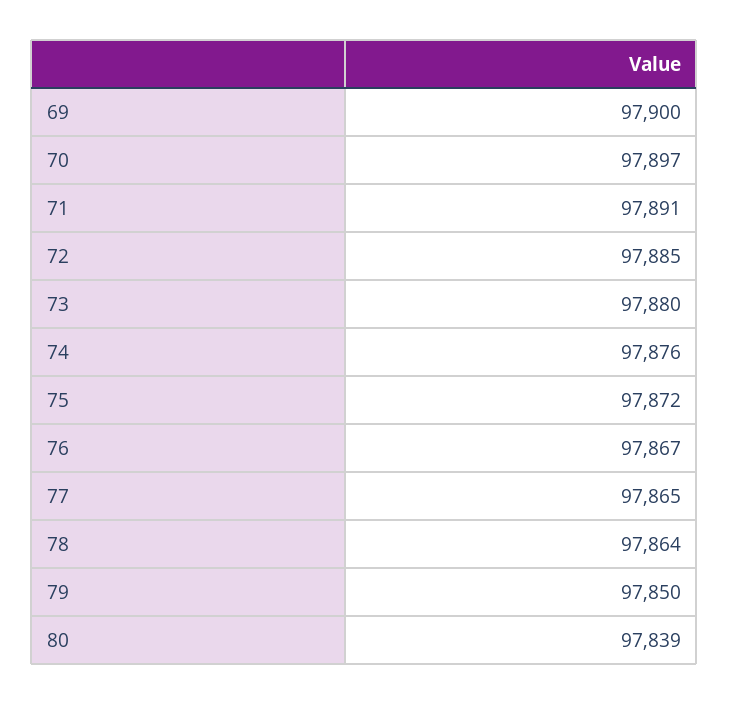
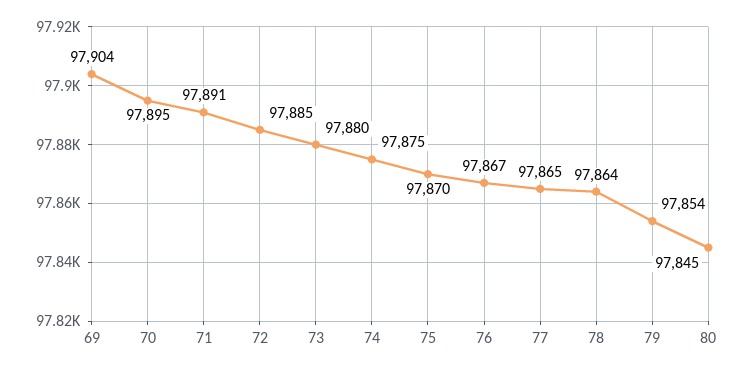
  {
-   "69": 97900,
+   "69": 97904,
-   "70": 97897,
+   "70": 97895,
    "71": 97891,
    "72": 97885,
    "73": 97880,
-   "74": 97876,
+   "74": 97875,
-   "75": 97872,
+   "75": 97870,
    "76": 97867,
    "77": 97865,
    "78": 97864,
-   "79": 97850,
+   "79": 97854,
-   "80": 97839
+   "80": 97845
  }

